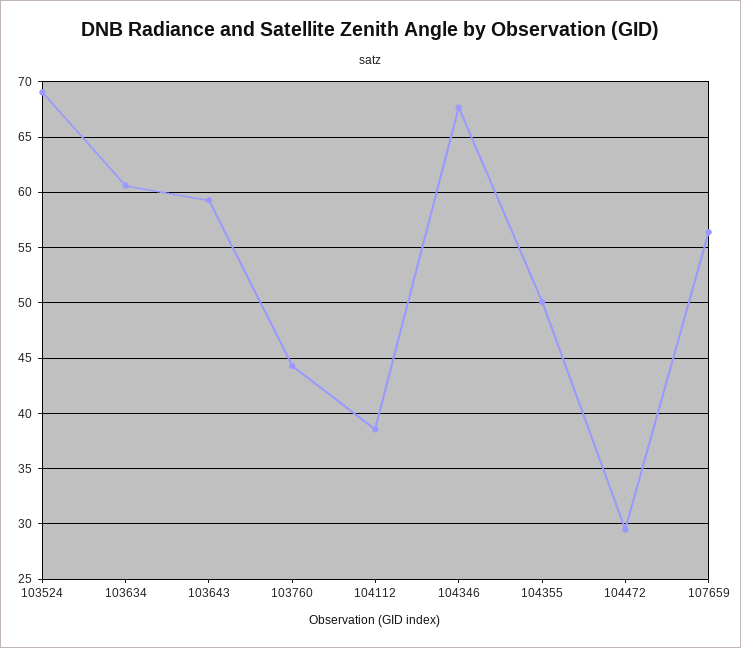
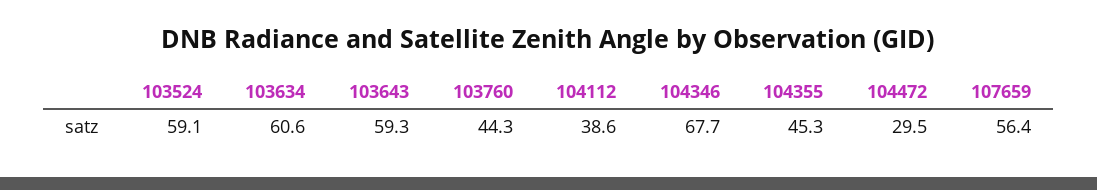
  {
-   "103524": 69,
+   "103524": 59.1,
    "103634": 60.6,
    "103643": 59.3,
    "103760": 44.3,
    "104112": 38.6,
    "104346": 67.7,
-   "104355": 50,
+   "104355": 45.3,
    "104472": 29.5,
    "107659": 56.4
  }

